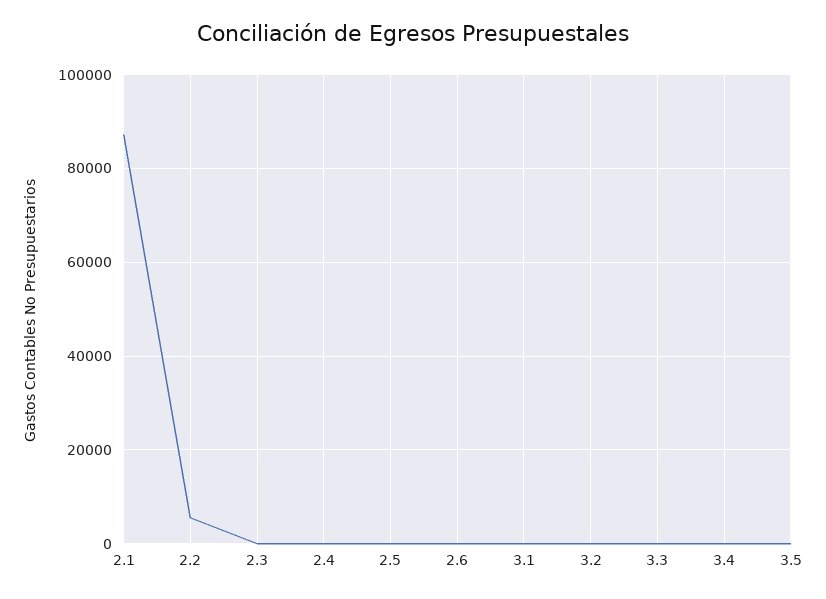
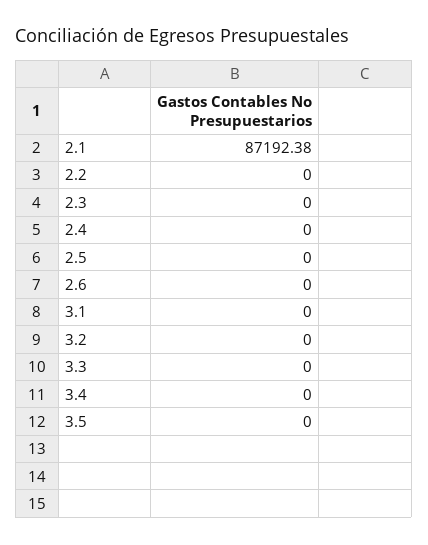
  {
    "2.1": 87192.38,
-   "2.2": 6000,
+   "2.2": 0,
    "2.3": 0,
    "2.4": 0,
    "2.5": 0,
    "2.6": 0,
    "3.1": 0,
    "3.2": 0,
    "3.3": 0,
    "3.4": 0,
    "3.5": 0
  }

